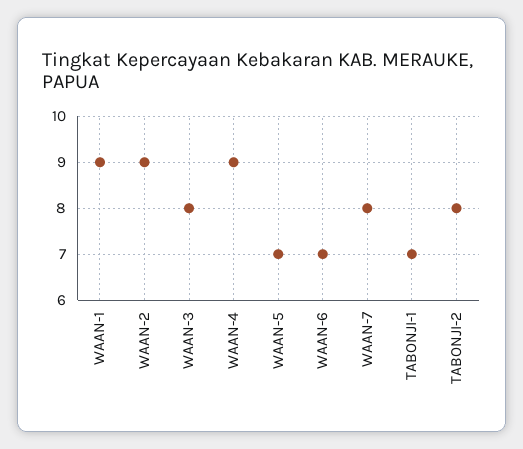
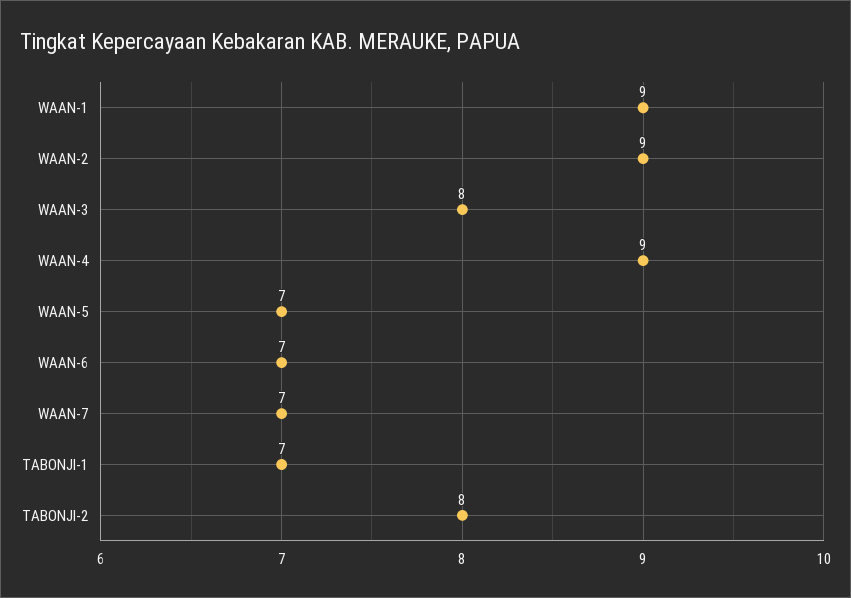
  {
    "WAAN-1": 9,
    "WAAN-2": 9,
    "WAAN-3": 8,
    "WAAN-4": 9,
    "WAAN-5": 7,
    "WAAN-6": 7,
-   "WAAN-7": 8,
+   "WAAN-7": 7,
    "TABONJI-1": 7,
    "TABONJI-2": 8
  }

